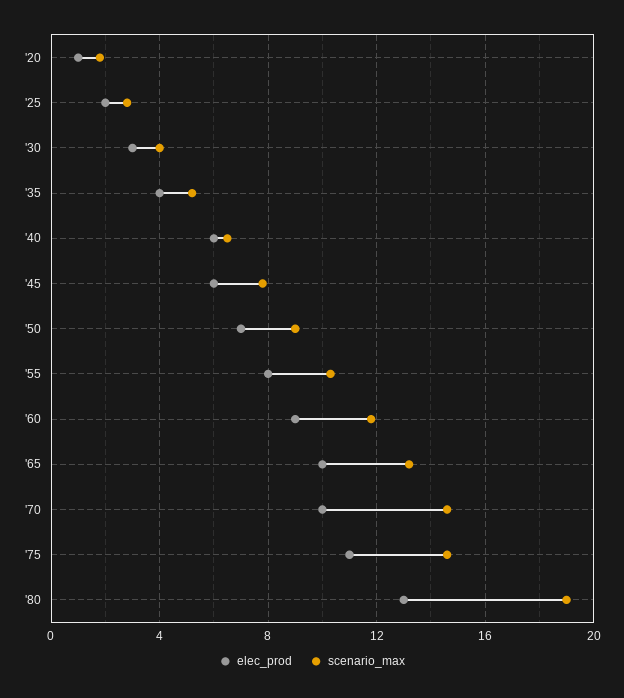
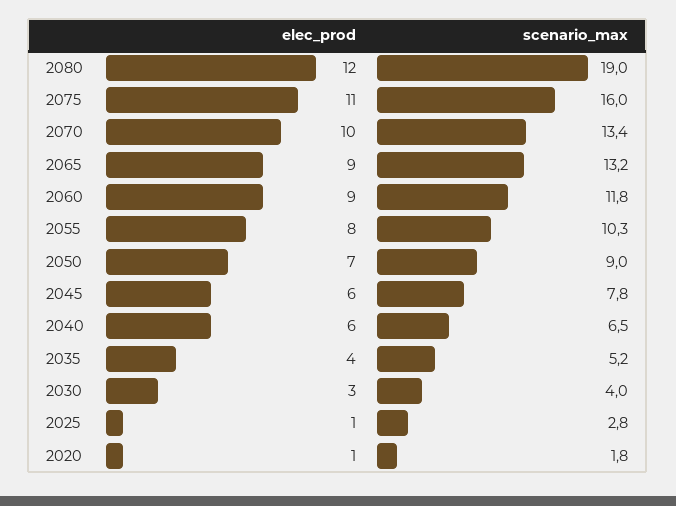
  {
    "elec_prod": {
      "'20": 1,
-     "'25": 2,
+     "'25": 1,
      "'30": 3,
      "'35": 4,
      "'40": 6,
      "'45": 6,
      "'50": 7,
      "'55": 8,
      "'60": 9,
-     "'65": 10,
+     "'65": 9,
      "'70": 10,
      "'75": 11,
-     "'80": 13
+     "'80": 12
    },
    "scenario_max": {
      "'20": 1.8,
      "'25": 2.8,
      "'30": 4,
      "'35": 5.2,
      "'40": 6.5,
      "'45": 7.8,
      "'50": 9,
      "'55": 10.3,
      "'60": 11.8,
      "'65": 13.2,
-     "'70": 14.5,
+     "'70": 13.4,
-     "'75": 14.5,
+     "'75": 16,
      "'80": 19
    }
  }

